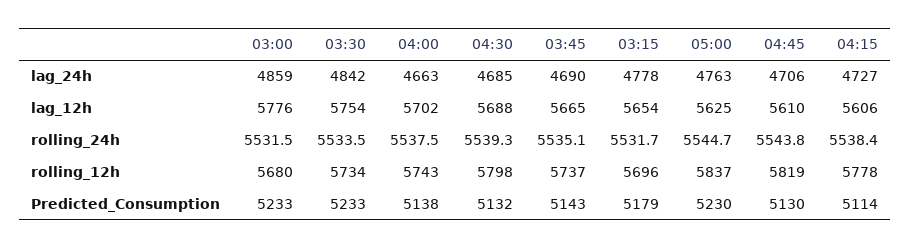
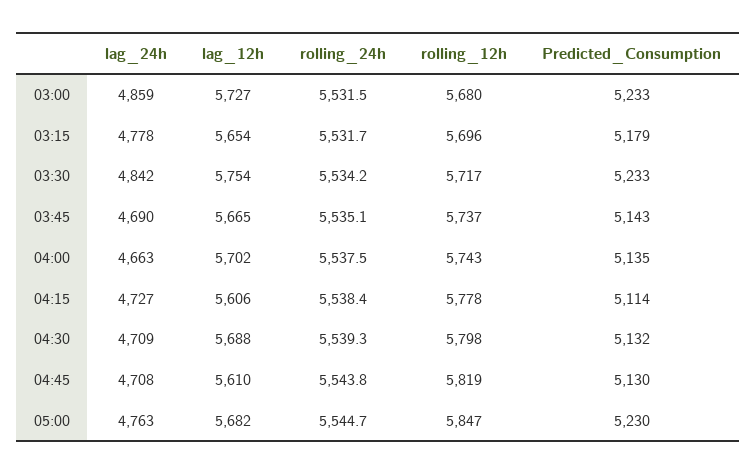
  {
    "03:00": {
      "lag_24h": 4859,
-     "lag_12h": 5776,
+     "lag_12h": 5727,
      "rolling_24h": 5531.5,
      "rolling_12h": 5680,
      "Predicted_Consumption": 5233
    },
    "03:30": {
      "lag_24h": 4842,
      "lag_12h": 5754,
-     "rolling_24h": 5533.5,
+     "rolling_24h": 5534.2,
-     "rolling_12h": 5734,
+     "rolling_12h": 5717,
      "Predicted_Consumption": 5233
    },
    "04:00": {
      "lag_24h": 4663,
      "lag_12h": 5702,
      "rolling_24h": 5537.5,
      "rolling_12h": 5743,
-     "Predicted_Consumption": 5138
+     "Predicted_Consumption": 5135
    },
    "04:30": {
-     "lag_24h": 4685,
+     "lag_24h": 4709,
      "lag_12h": 5688,
      "rolling_24h": 5539.3,
      "rolling_12h": 5798,
      "Predicted_Consumption": 5132
    },
    "03:45": {
      "lag_24h": 4690,
      "lag_12h": 5665,
      "rolling_24h": 5535.1,
      "rolling_12h": 5737,
      "Predicted_Consumption": 5143
    },
    "03:15": {
      "lag_24h": 4778,
      "lag_12h": 5654,
      "rolling_24h": 5531.7,
      "rolling_12h": 5696,
      "Predicted_Consumption": 5179
    },
    "05:00": {
      "lag_24h": 4763,
-     "lag_12h": 5625,
+     "lag_12h": 5682,
      "rolling_24h": 5544.7,
-     "rolling_12h": 5837,
+     "rolling_12h": 5847,
      "Predicted_Consumption": 5230
    },
    "04:45": {
-     "lag_24h": 4706,
+     "lag_24h": 4708,
      "lag_12h": 5610,
      "rolling_24h": 5543.8,
      "rolling_12h": 5819,
      "Predicted_Consumption": 5130
    },
    "04:15": {
      "lag_24h": 4727,
      "lag_12h": 5606,
      "rolling_24h": 5538.4,
      "rolling_12h": 5778,
      "Predicted_Consumption": 5114
    }
  }

